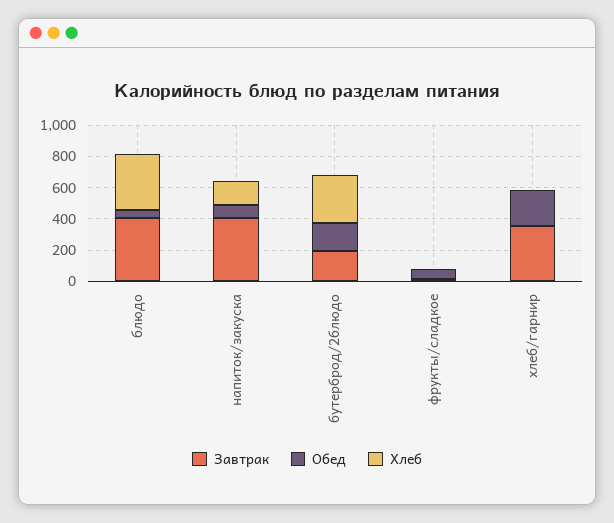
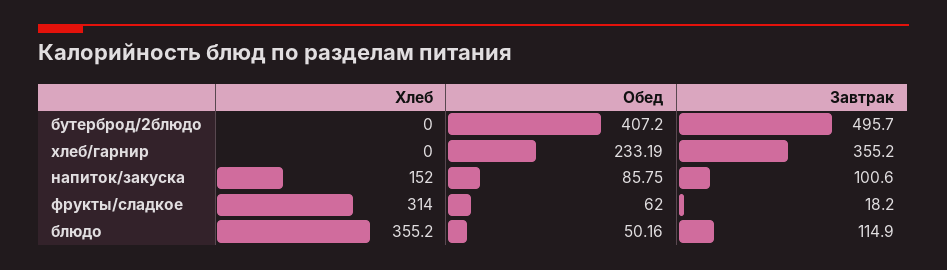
  {
    "Завтрак": {
-     "блюдо": 400,
+     "блюдо": 114.9,
-     "напиток/закуска": 400,
+     "напиток/закуска": 100.6,
-     "бутерброд/2блюдо": 200,
+     "бутерброд/2блюдо": 495.7,
      "фрукты/сладкое": 18.2,
      "хлеб/гарнир": 355.2
    },
    "Обед": {
      "блюдо": 50.16,
      "напиток/закуска": 85.75,
-     "бутерброд/2блюдо": 200,
+     "бутерброд/2блюдо": 407.2,
      "фрукты/сладкое": 62,
      "хлеб/гарнир": 233.19
    },
    "Хлеб": {
      "блюдо": 355.2,
      "напиток/закуска": 152,
-     "бутерброд/2блюдо": 300,
+     "бутерброд/2блюдо": 0,
-     "фрукты/сладкое": 0,
+     "фрукты/сладкое": 314,
      "хлеб/гарнир": 0
    }
  }

